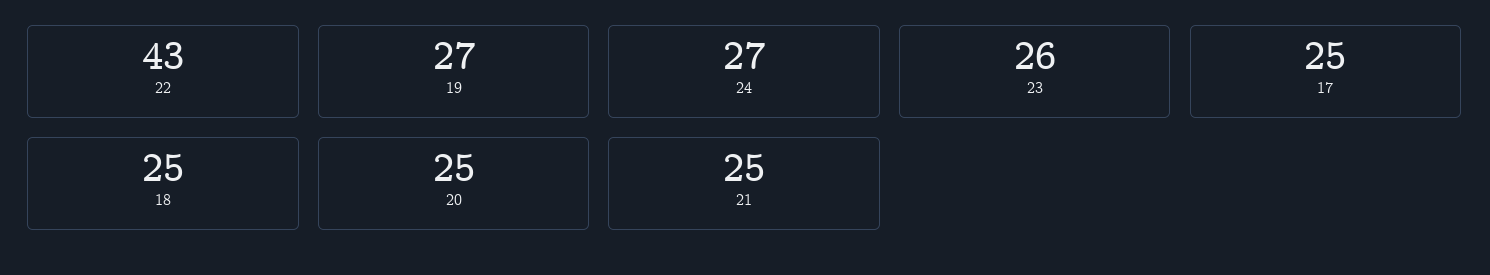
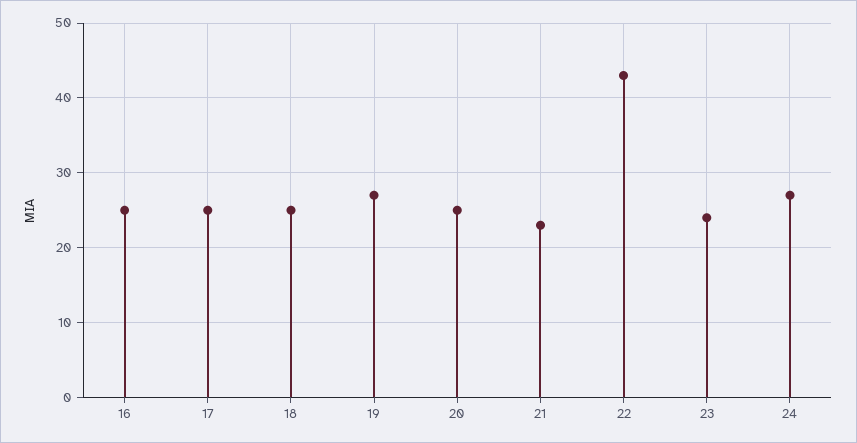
  {
    "22": 43,
    "19": 27,
    "24": 27,
-   "23": 26,
+   "23": 24,
    "17": 25,
    "18": 25,
    "20": 25,
-   "21": 25
+   "21": 23,
+   "16": 25
  }

